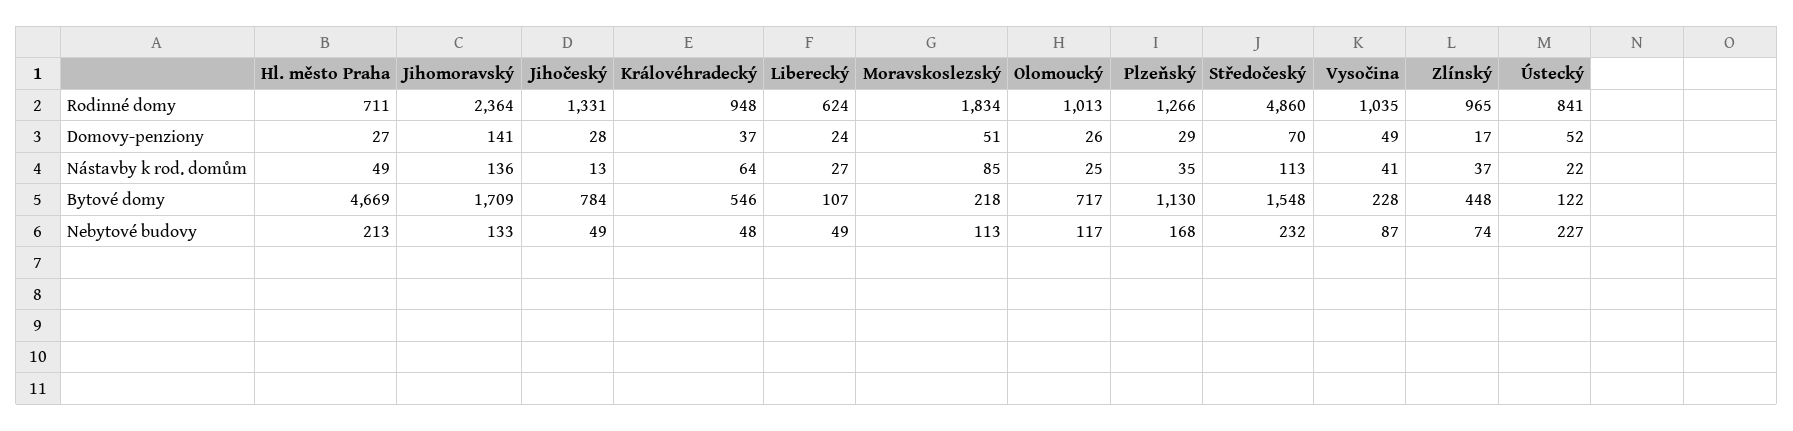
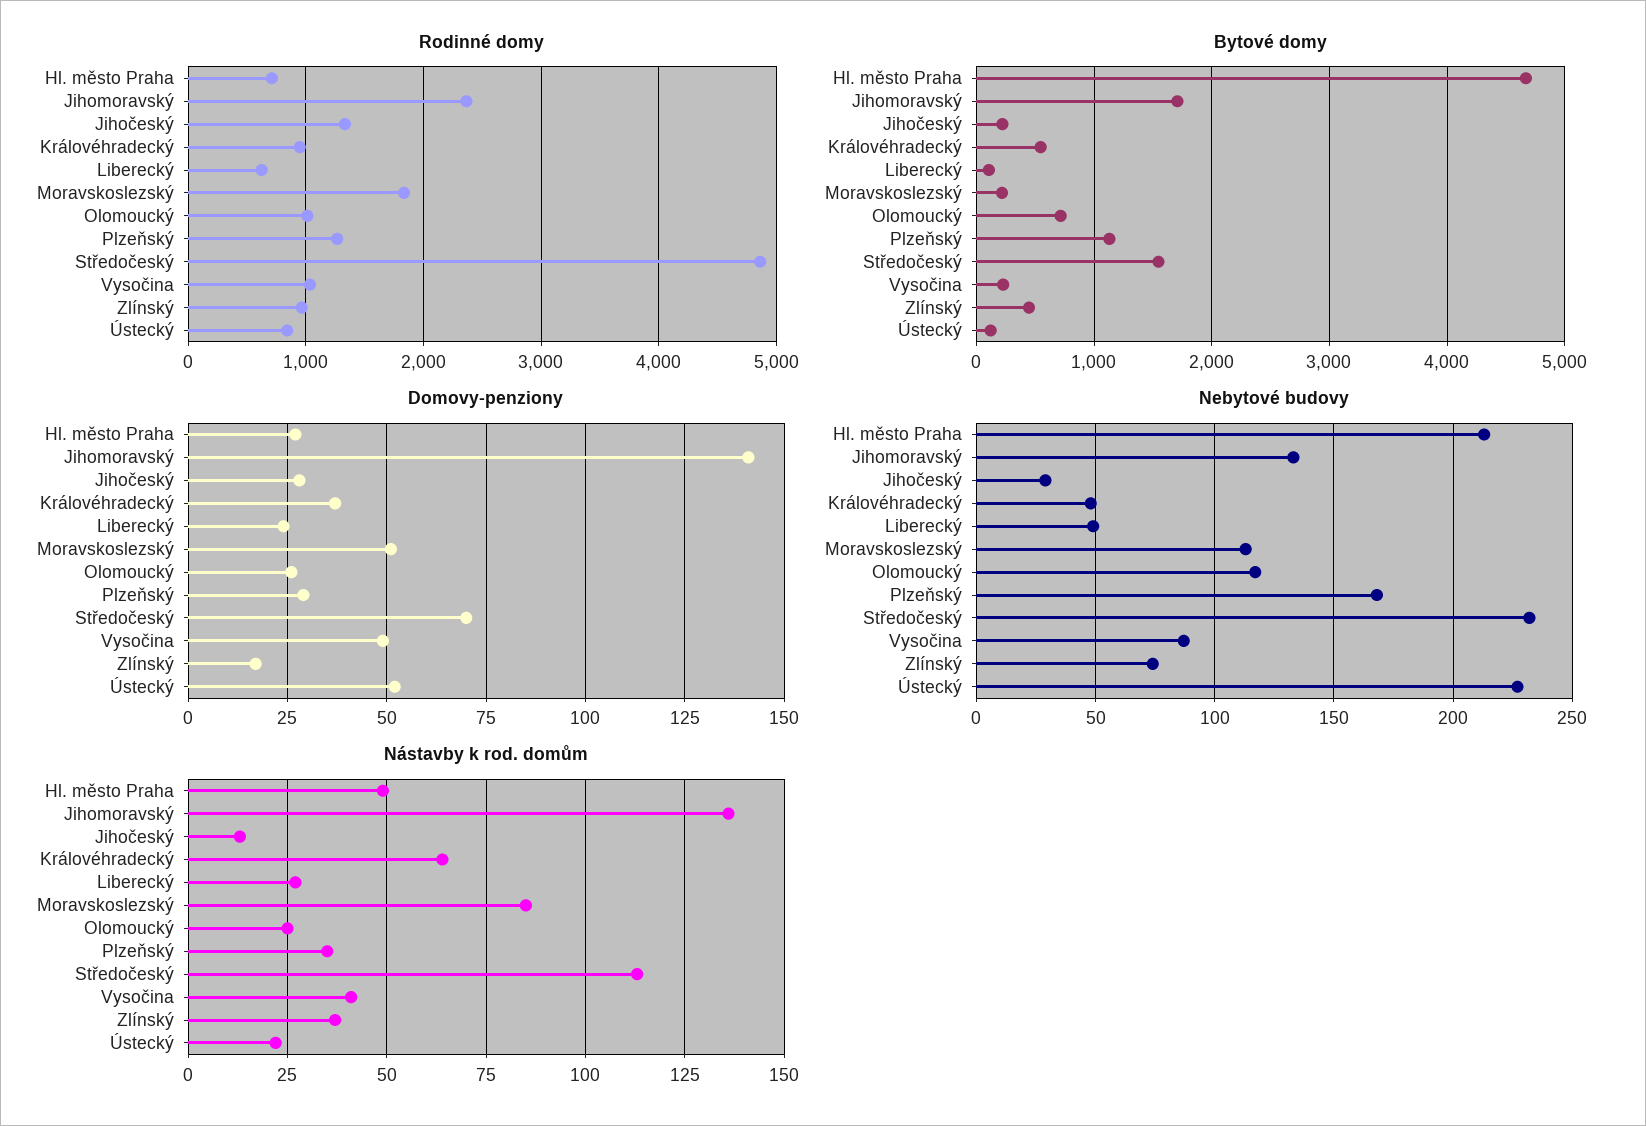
  {
    "Rodinné domy": {
      "Hl. město Praha": 711,
      "Jihomoravský": 2364,
      "Jihočeský": 1331,
      "Královéhradecký": 948,
      "Liberecký": 624,
      "Moravskoslezský": 1834,
      "Olomoucký": 1013,
      "Plzeňský": 1266,
      "Středočeský": 4860,
      "Vysočina": 1035,
      "Zlínský": 965,
      "Ústecký": 841
    },
    "Domovy-penziony": {
      "Hl. město Praha": 27,
      "Jihomoravský": 141,
      "Jihočeský": 28,
      "Královéhradecký": 37,
      "Liberecký": 24,
      "Moravskoslezský": 51,
      "Olomoucký": 26,
      "Plzeňský": 29,
      "Středočeský": 70,
      "Vysočina": 49,
      "Zlínský": 17,
      "Ústecký": 52
    },
    "Nástavby k rod. domům": {
      "Hl. město Praha": 49,
      "Jihomoravský": 136,
      "Jihočeský": 13,
      "Královéhradecký": 64,
      "Liberecký": 27,
      "Moravskoslezský": 85,
      "Olomoucký": 25,
      "Plzeňský": 35,
      "Středočeský": 113,
      "Vysočina": 41,
      "Zlínský": 37,
      "Ústecký": 22
    },
    "Bytové domy": {
      "Hl. město Praha": 4669,
      "Jihomoravský": 1709,
-     "Jihočeský": 784,
+     "Jihočeský": 200,
      "Královéhradecký": 546,
      "Liberecký": 107,
      "Moravskoslezský": 218,
      "Olomoucký": 717,
      "Plzeňský": 1130,
      "Středočeský": 1548,
      "Vysočina": 228,
      "Zlínský": 448,
      "Ústecký": 122
    },
    "Nebytové budovy": {
      "Hl. město Praha": 213,
      "Jihomoravský": 133,
-     "Jihočeský": 49,
+     "Jihočeský": 30,
      "Královéhradecký": 48,
      "Liberecký": 49,
      "Moravskoslezský": 113,
      "Olomoucký": 117,
      "Plzeňský": 168,
      "Středočeský": 232,
      "Vysočina": 87,
      "Zlínský": 74,
      "Ústecký": 227
    }
  }

